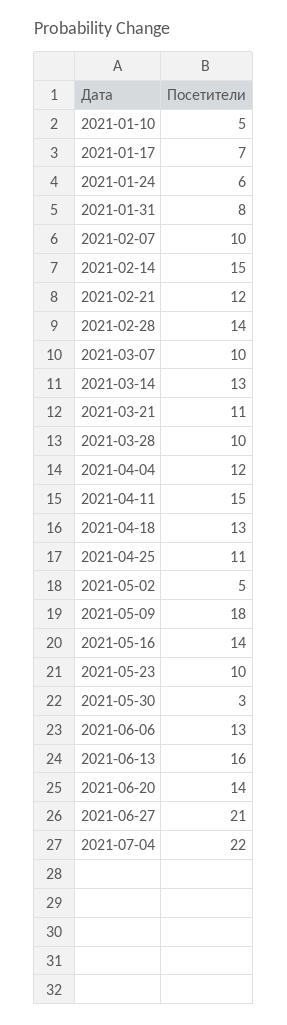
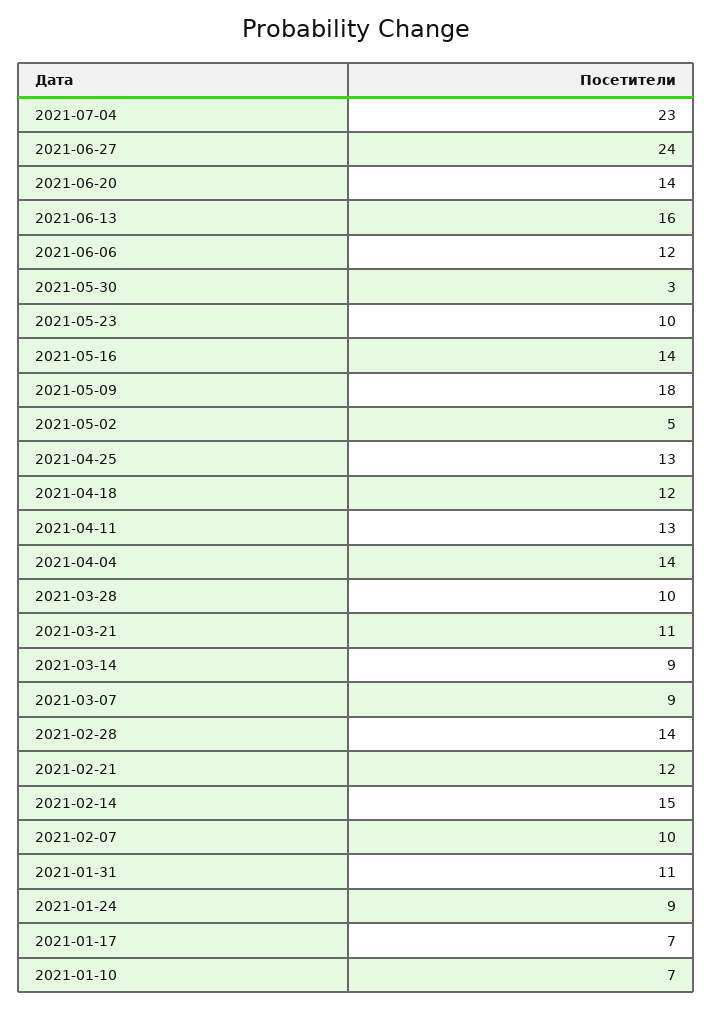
  {
-   "2021-01-10": 5,
+   "2021-01-10": 7,
    "2021-01-17": 7,
-   "2021-01-24": 6,
+   "2021-01-24": 9,
-   "2021-01-31": 8,
+   "2021-01-31": 11,
    "2021-02-07": 10,
    "2021-02-14": 15,
    "2021-02-21": 12,
    "2021-02-28": 14,
-   "2021-03-07": 10,
+   "2021-03-07": 9,
-   "2021-03-14": 13,
+   "2021-03-14": 9,
    "2021-03-21": 11,
    "2021-03-28": 10,
-   "2021-04-04": 12,
+   "2021-04-04": 14,
-   "2021-04-11": 15,
+   "2021-04-11": 13,
-   "2021-04-18": 13,
+   "2021-04-18": 12,
-   "2021-04-25": 11,
+   "2021-04-25": 13,
    "2021-05-02": 5,
    "2021-05-09": 18,
    "2021-05-16": 14,
    "2021-05-23": 10,
    "2021-05-30": 3,
-   "2021-06-06": 13,
+   "2021-06-06": 12,
    "2021-06-13": 16,
    "2021-06-20": 14,
-   "2021-06-27": 21,
+   "2021-06-27": 24,
-   "2021-07-04": 22
+   "2021-07-04": 23
  }

